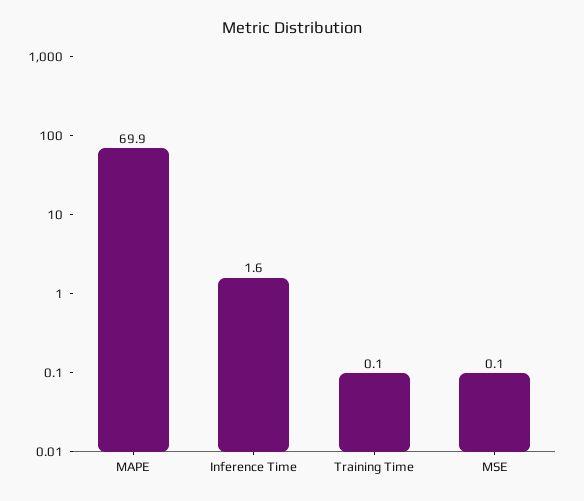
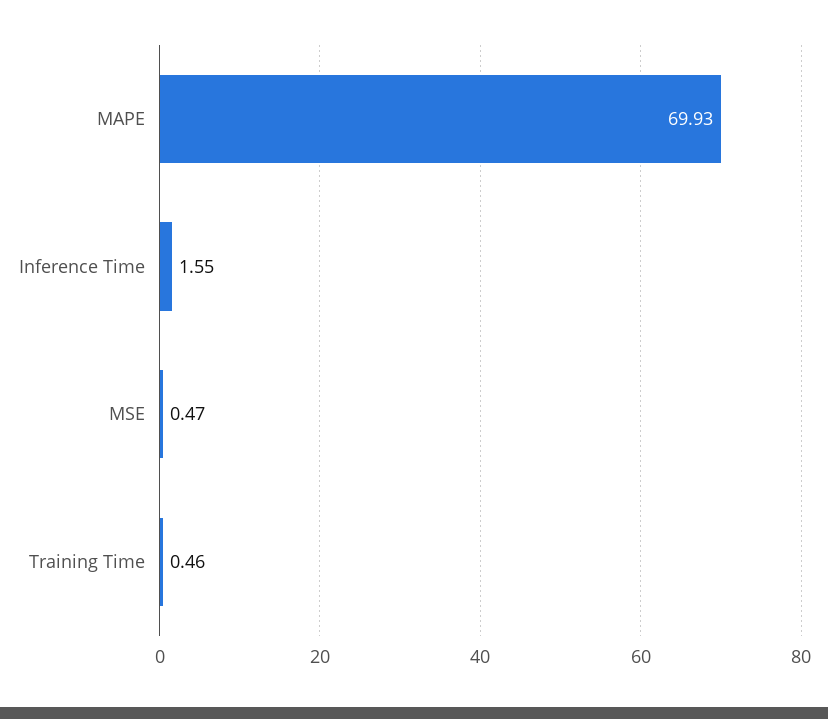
  {
    "MAPE": 69.93,
    "Inference Time": 1.55,
-   "Training Time": 0.1,
+   "Training Time": 0.46,
-   "MSE": 0.1
+   "MSE": 0.47
  }

